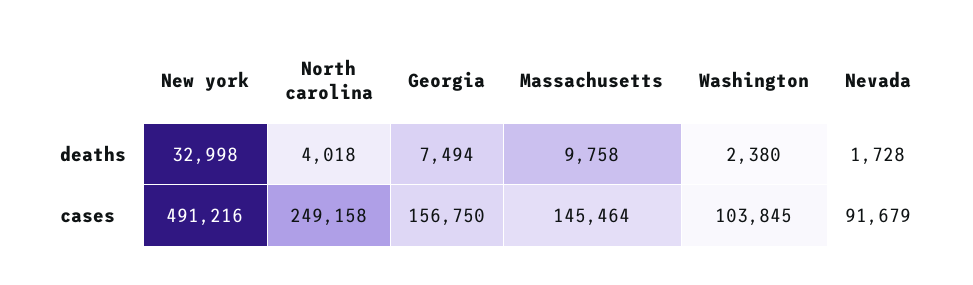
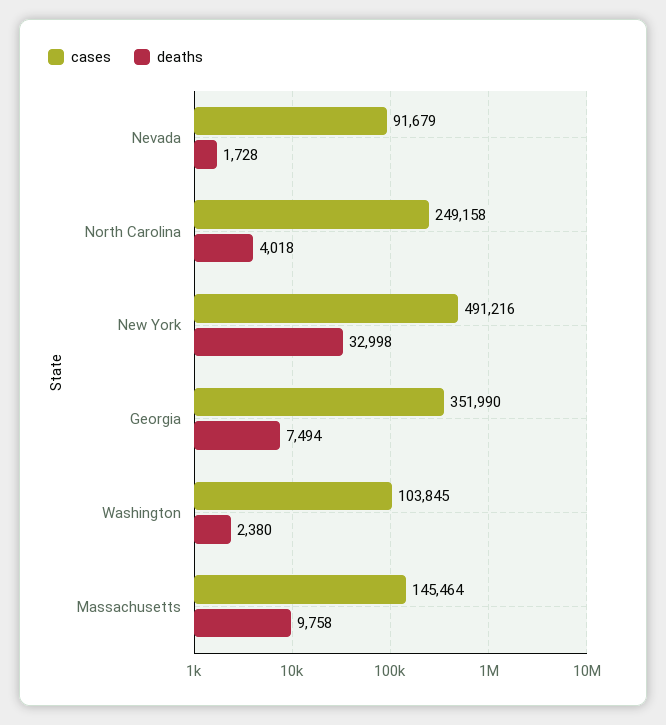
  {
    "deaths": {
      "New york": 32998,
      "North carolina": 4018,
      "Georgia": 7494,
      "Massachusetts": 9758,
      "Washington": 2380,
      "Nevada": 1728
    },
    "cases": {
      "New york": 491216,
      "North carolina": 249158,
-     "Georgia": 156750,
+     "Georgia": 351990,
      "Massachusetts": 145464,
      "Washington": 103845,
      "Nevada": 91679
    }
  }

